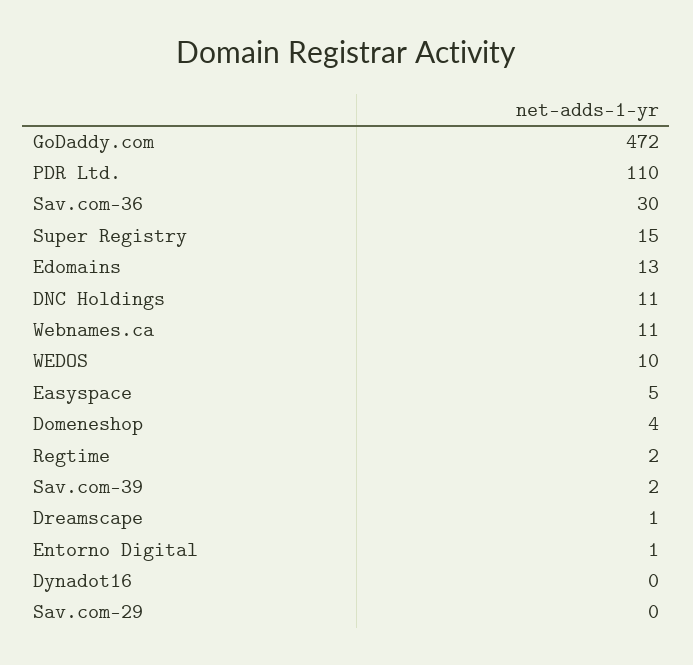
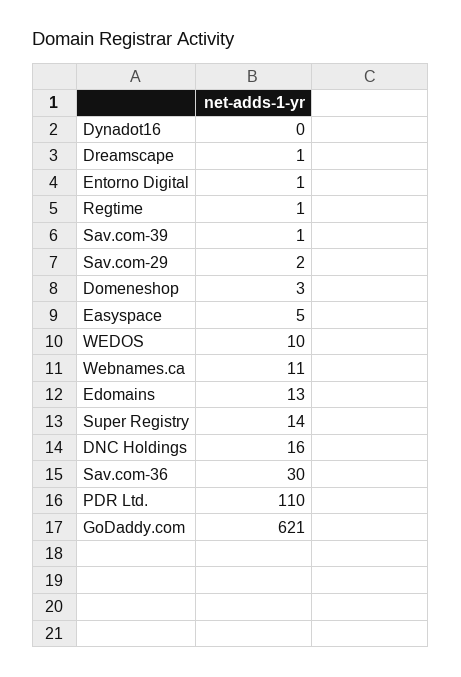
  {
-   "GoDaddy.com": 472,
+   "GoDaddy.com": 621,
    "PDR Ltd.": 110,
    "Sav.com-36": 30,
-   "Super Registry": 15,
+   "Super Registry": 14,
    "Edomains": 13,
-   "DNC Holdings": 11,
+   "DNC Holdings": 16,
    "Webnames.ca": 11,
    "WEDOS": 10,
    "Easyspace": 5,
-   "Domeneshop": 4,
+   "Domeneshop": 3,
-   "Regtime": 2,
+   "Regtime": 1,
-   "Sav.com-39": 2,
+   "Sav.com-39": 1,
    "Dreamscape": 1,
    "Entorno Digital": 1,
    "Dynadot16": 0,
-   "Sav.com-29": 0
+   "Sav.com-29": 2
  }

